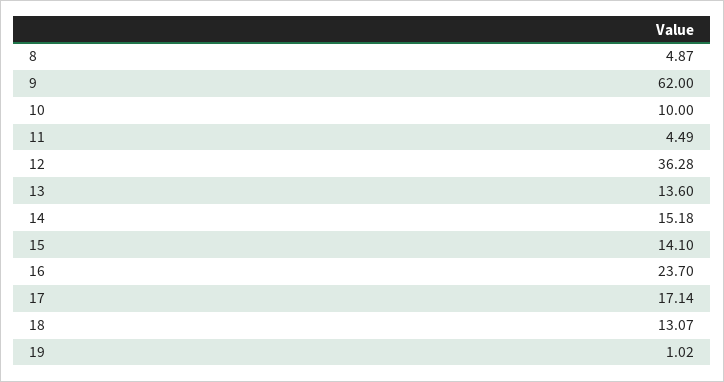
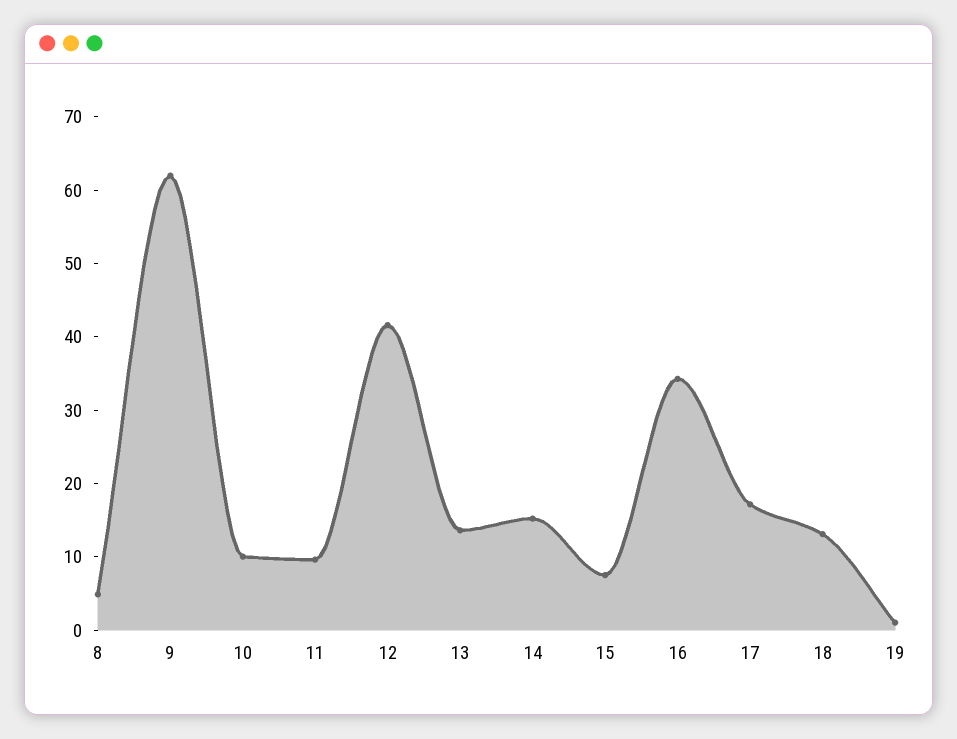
  {
    "8": 4.87,
    "9": 62,
    "10": 10,
-   "11": 4.49,
+   "11": 10,
-   "12": 36.28,
+   "12": 42,
    "13": 13.6,
    "14": 15.18,
-   "15": 14.1,
+   "15": 8,
-   "16": 23.7,
+   "16": 34,
    "17": 17.14,
    "18": 13.07,
    "19": 1.02
  }

